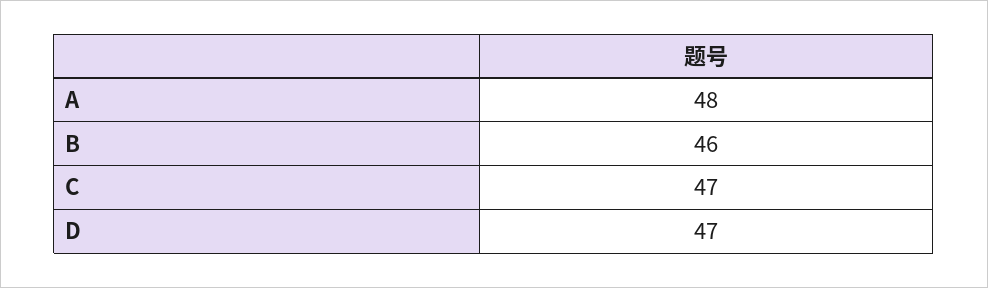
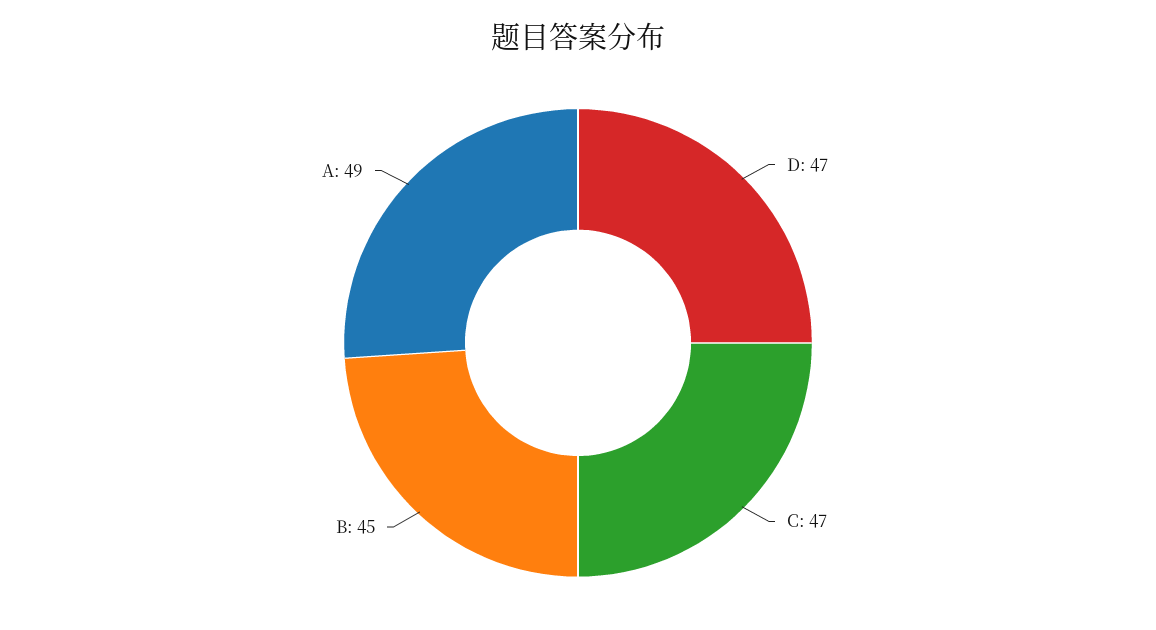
  {
-   "A": 48,
+   "A": 49,
-   "B": 46,
+   "B": 45,
    "C": 47,
    "D": 47
  }

